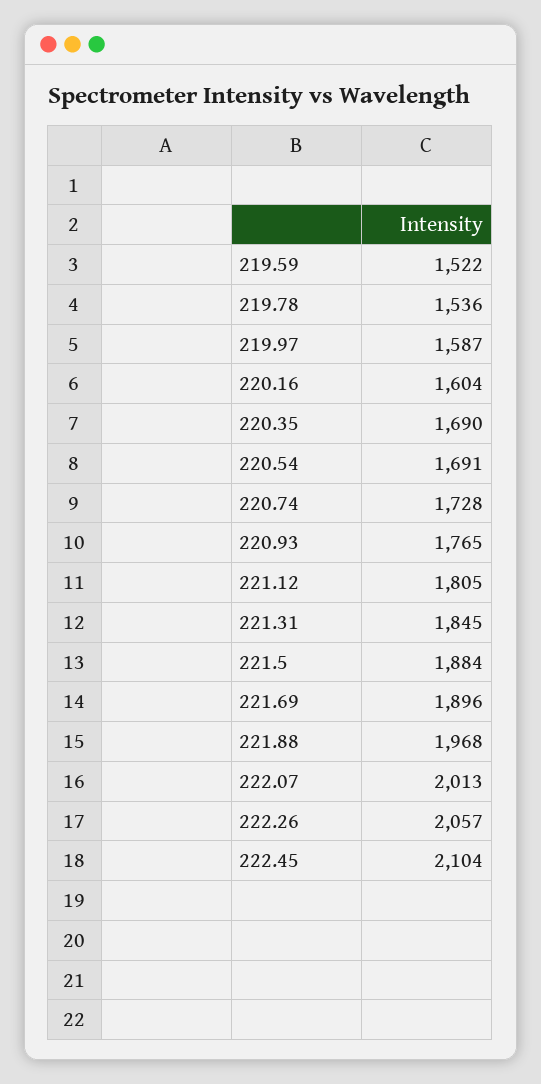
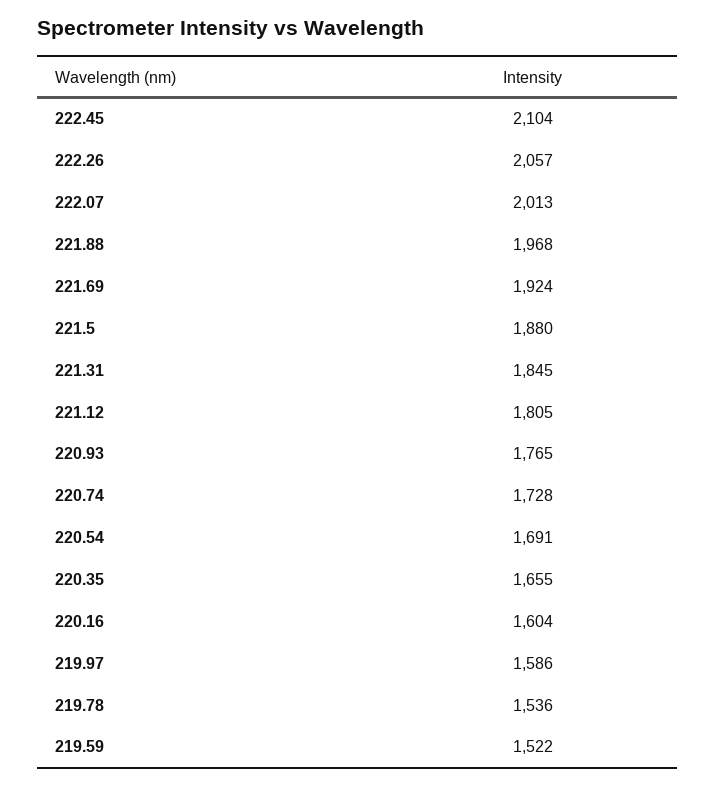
  {
    "219.59": 1522,
    "219.78": 1536,
-   "219.97": 1587,
+   "219.97": 1586,
    "220.16": 1604,
-   "220.35": 1690,
+   "220.35": 1655,
    "220.54": 1691,
    "220.74": 1728,
    "220.93": 1765,
    "221.12": 1805,
    "221.31": 1845,
-   "221.5": 1884,
+   "221.5": 1880,
-   "221.69": 1896,
+   "221.69": 1924,
    "221.88": 1968,
    "222.07": 2013,
    "222.26": 2057,
    "222.45": 2104
  }

